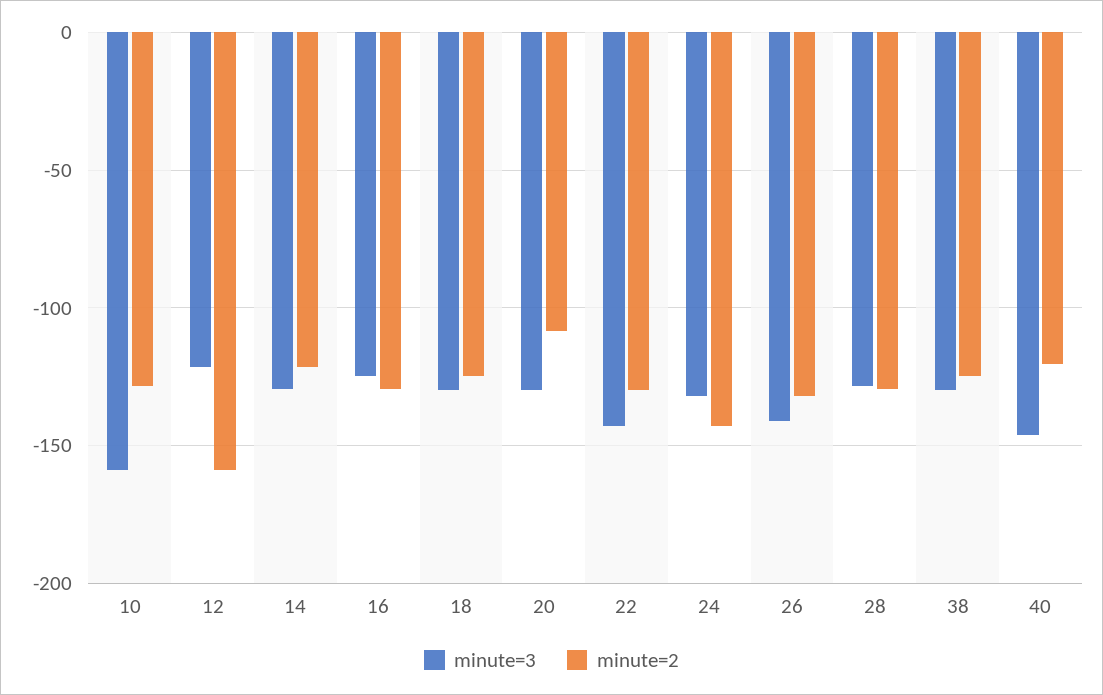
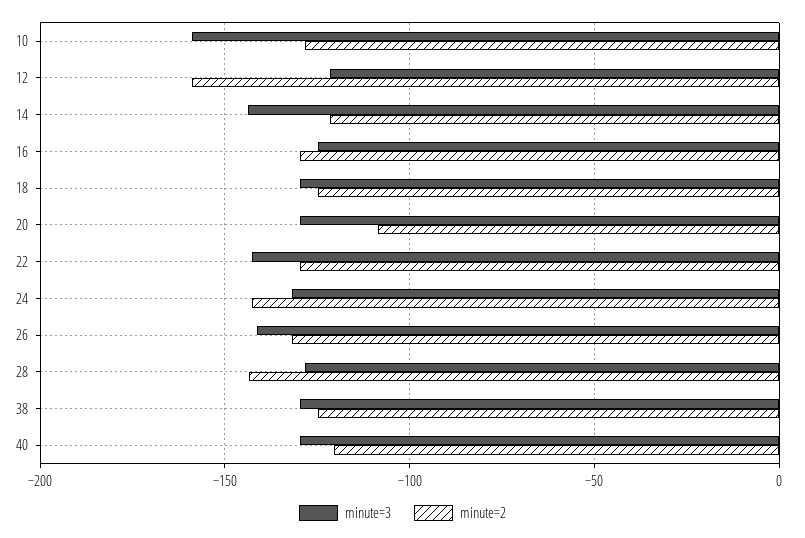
  {
    "minute=3": {
      "10": -160,
      "12": -120,
-     "14": -130,
+     "14": -145,
      "16": -125,
      "18": -130,
      "20": -130,
      "22": -145,
      "24": -130,
      "26": -140,
      "28": -130,
      "38": -130,
-     "40": -145
+     "40": -130
    },
    "minute=2": {
      "10": -130,
      "12": -160,
      "14": -120,
      "16": -130,
      "18": -125,
      "20": -110,
      "22": -130,
      "24": -145,
      "26": -130,
-     "28": -130,
+     "28": -145,
      "38": -125,
      "40": -120
    }
  }

